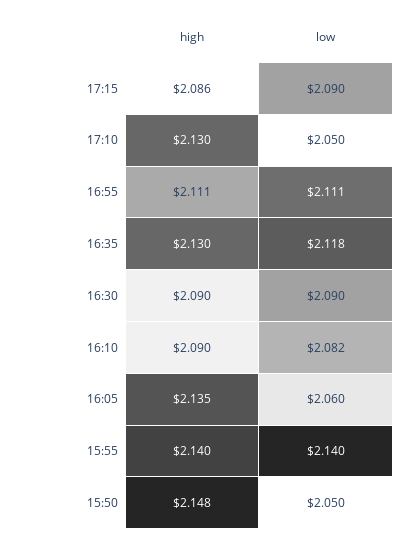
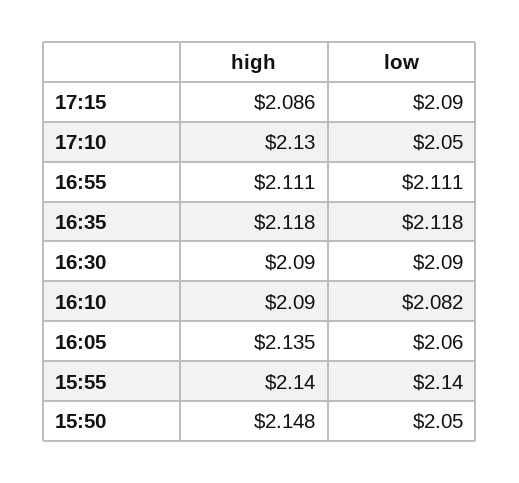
  {
    "high": {
      "17:15": 2.086,
      "17:10": 2.13,
      "16:55": 2.111,
-     "16:35": 2.13,
+     "16:35": 2.118,
      "16:30": 2.09,
      "16:10": 2.09,
      "16:05": 2.135,
      "15:55": 2.14,
      "15:50": 2.148
    },
    "low": {
      "17:15": 2.09,
      "17:10": 2.05,
      "16:55": 2.111,
      "16:35": 2.118,
      "16:30": 2.09,
      "16:10": 2.082,
      "16:05": 2.06,
      "15:55": 2.14,
      "15:50": 2.05
    }
  }

